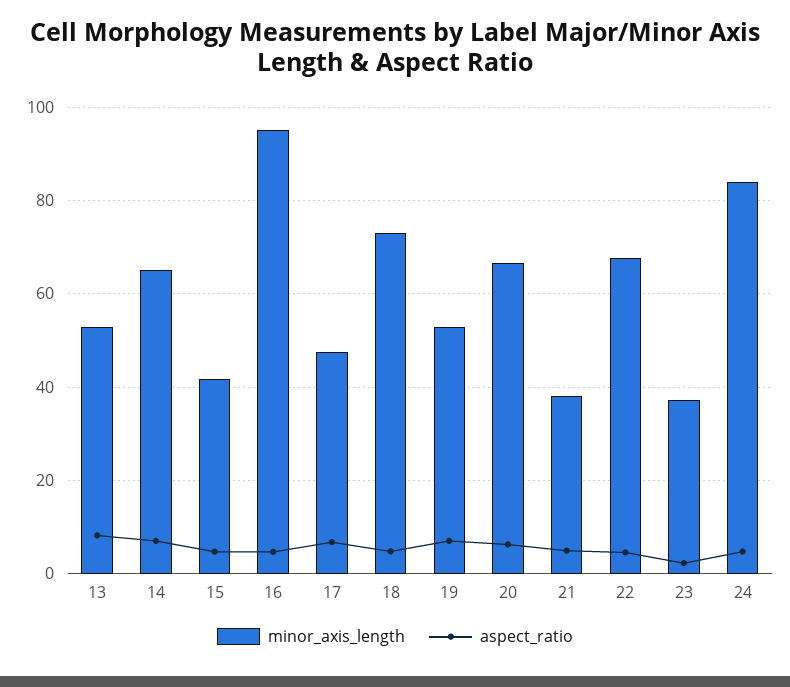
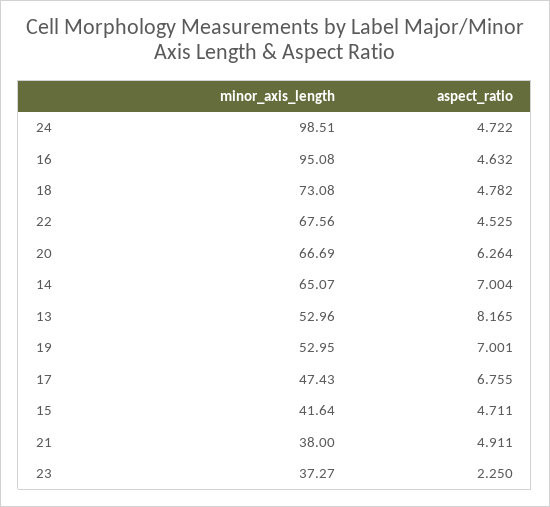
  {
    "minor_axis_length": {
      "13": 52.96,
      "14": 65.07,
      "15": 41.64,
      "16": 95.08,
      "17": 47.43,
      "18": 73.08,
      "19": 52.95,
      "20": 66.69,
      "21": 38,
      "22": 67.56,
      "23": 37.27,
-     "24": 84
+     "24": 98.51
    },
    "aspect_ratio": {
      "13": 8.165,
      "14": 7.004,
      "15": 4.711,
      "16": 4.632,
      "17": 6.755,
      "18": 4.782,
      "19": 7.001,
      "20": 6.264,
      "21": 4.911,
      "22": 4.525,
      "23": 2.25,
      "24": 4.722
    }
  }

